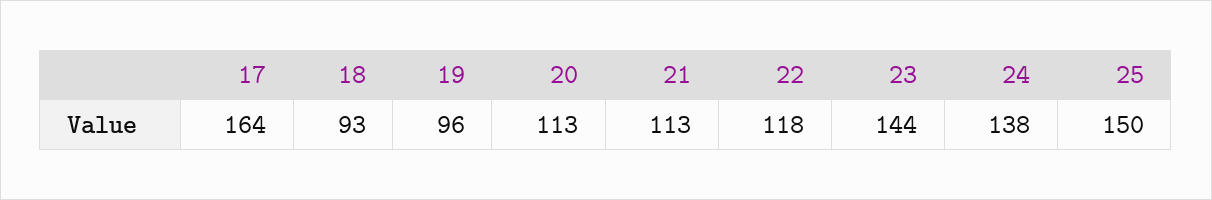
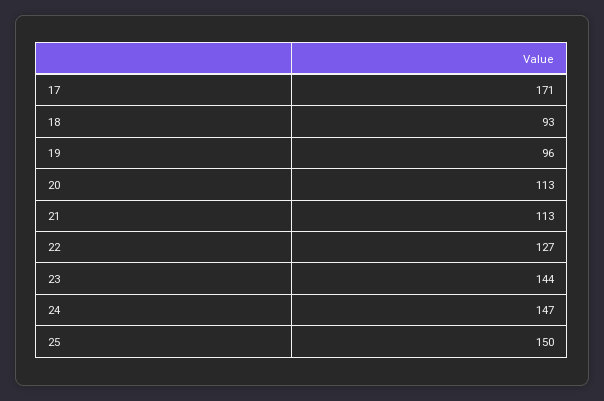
  {
-   "17": 164,
+   "17": 171,
    "18": 93,
    "19": 96,
    "20": 113,
    "21": 113,
-   "22": 118,
+   "22": 127,
    "23": 144,
-   "24": 138,
+   "24": 147,
    "25": 150
  }

